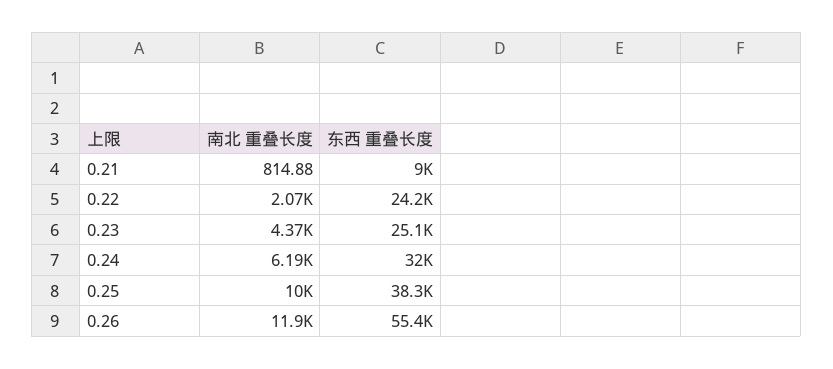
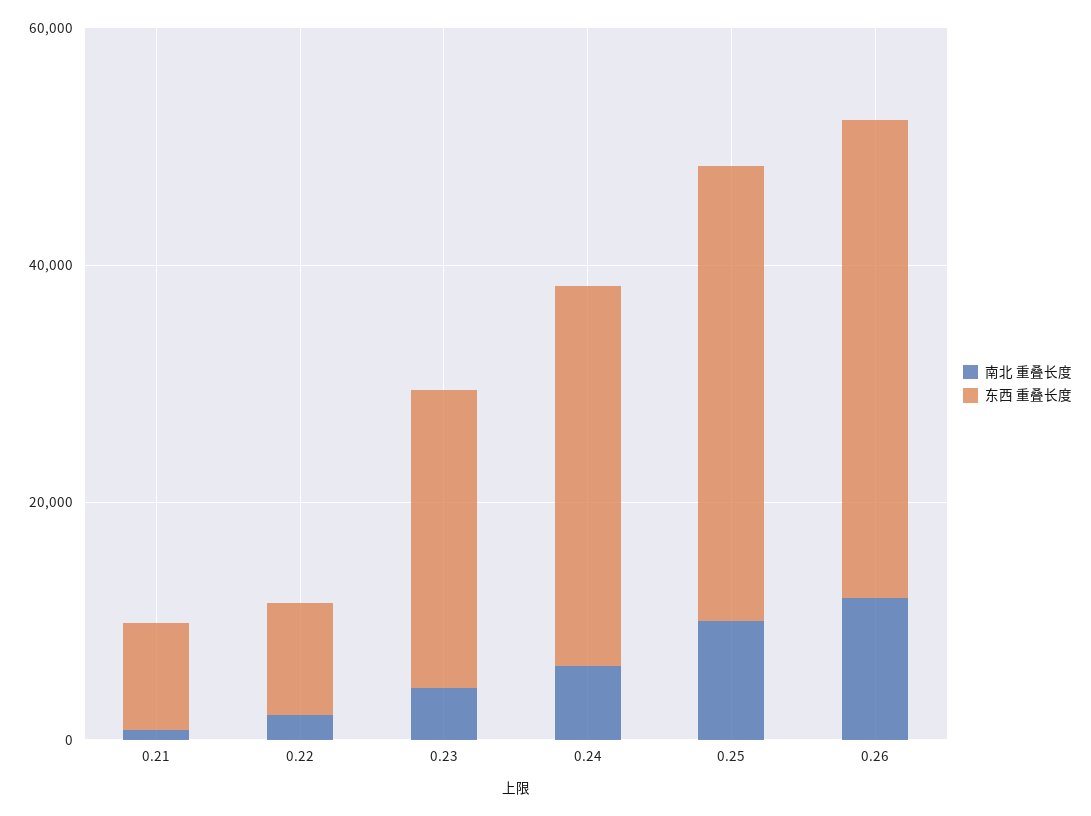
  {
    "南北 重叠长度": {
      "0.21": 814.88,
      "0.22": 2070,
      "0.23": 4370,
      "0.24": 6190,
      "0.25": 10000,
      "0.26": 11900
    },
    "东西 重叠长度": {
      "0.21": 9000,
-     "0.22": 24200,
+     "0.22": 10000,
      "0.23": 25100,
      "0.24": 32000,
      "0.25": 38300,
-     "0.26": 55400
+     "0.26": 40000
    }
  }

